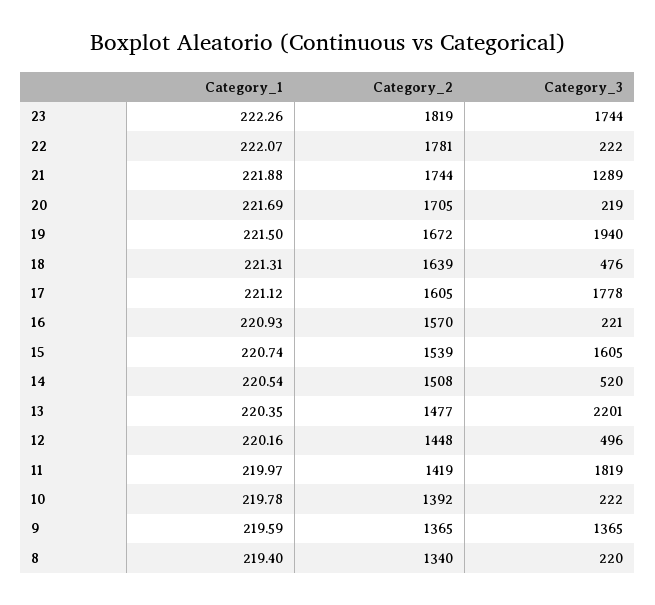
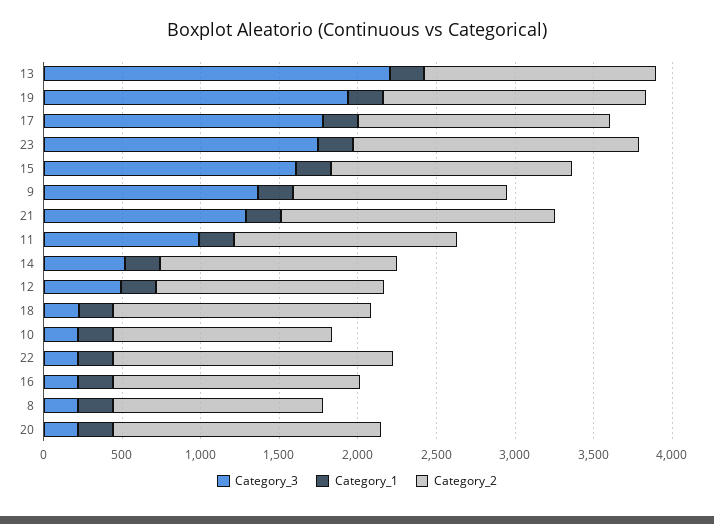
  {
    "Category_1": {
      "23": 222.26,
      "22": 222.07,
      "21": 221.88,
      "20": 221.69,
      "19": 221.5,
      "18": 221.31,
      "17": 221.12,
      "16": 220.93,
      "15": 220.74,
      "14": 220.54,
      "13": 220.35,
      "12": 220.16,
      "11": 219.97,
      "10": 219.78,
      "9": 219.59,
      "8": 219.4
    },
    "Category_2": {
      "23": 1819,
      "22": 1781,
      "21": 1744,
      "20": 1705,
      "19": 1672,
      "18": 1639,
      "17": 1605,
      "16": 1570,
      "15": 1539,
      "14": 1508,
      "13": 1477,
      "12": 1448,
      "11": 1419,
      "10": 1392,
      "9": 1365,
      "8": 1340
    },
    "Category_3": {
      "23": 1744,
      "22": 222,
      "21": 1289,
      "20": 219,
      "19": 1940,
-     "18": 476,
+     "18": 200,
      "17": 1778,
      "16": 221,
      "15": 1605,
      "14": 520,
      "13": 2201,
      "12": 496,
-     "11": 1819,
+     "11": 1000,
      "10": 222,
      "9": 1365,
      "8": 220
    }
  }

